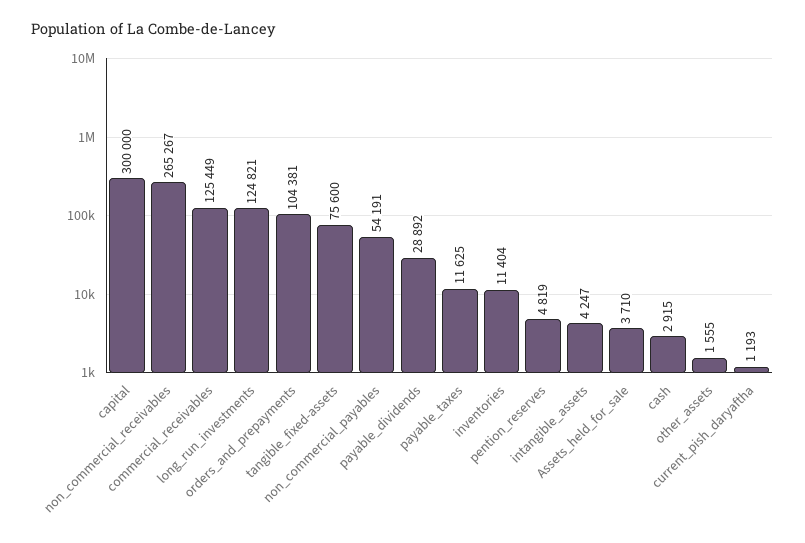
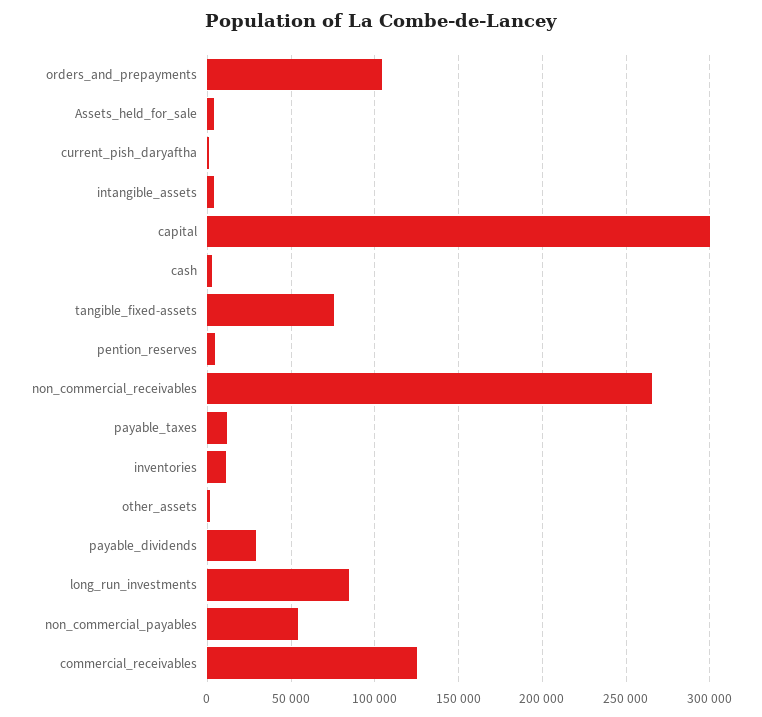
  {
    "capital": 300000,
    "non_commercial_receivables": 265267,
    "commercial_receivables": 125449,
-   "long_run_investments": 124821,
+   "long_run_investments": 85000,
    "orders_and_prepayments": 104381,
    "tangible_fixed-assets": 75600,
    "non_commercial_payables": 54191,
    "payable_dividends": 28892,
    "payable_taxes": 11625,
    "inventories": 11404,
    "pention_reserves": 4819,
    "intangible_assets": 4247,
    "Assets_held_for_sale": 3710,
    "cash": 2915,
    "other_assets": 1555,
    "current_pish_daryaftha": 1193
  }

